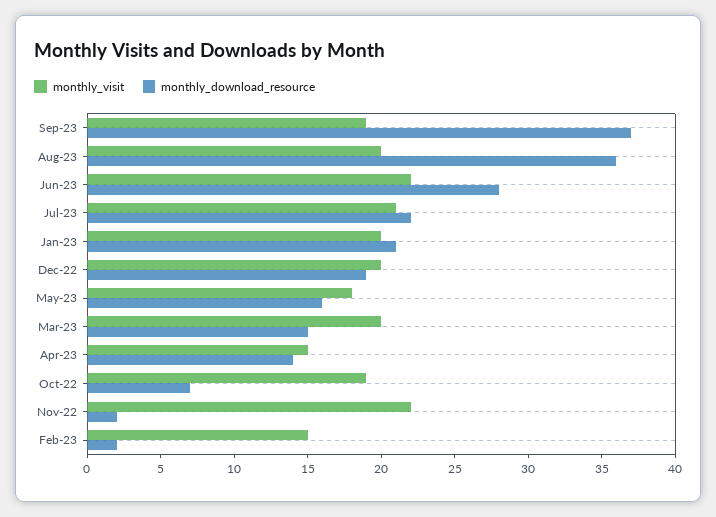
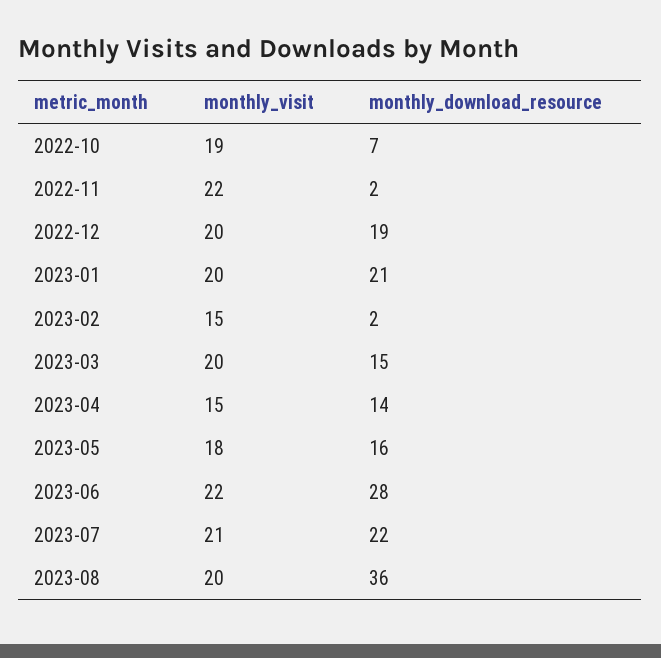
  {
    "monthly_visit": {
-     "Sep-23": 19,
      "Aug-23": 20,
      "Jun-23": 22,
      "Jul-23": 21,
      "Jan-23": 20,
      "Dec-22": 20,
      "May-23": 18,
      "Mar-23": 20,
      "Apr-23": 15,
      "Oct-22": 19,
      "Nov-22": 22,
      "Feb-23": 15
    },
    "monthly_download_resource": {
-     "Sep-23": 37,
      "Aug-23": 36,
      "Jun-23": 28,
      "Jul-23": 22,
      "Jan-23": 21,
      "Dec-22": 19,
      "May-23": 16,
      "Mar-23": 15,
      "Apr-23": 14,
      "Oct-22": 7,
      "Nov-22": 2,
      "Feb-23": 2
    }
  }

